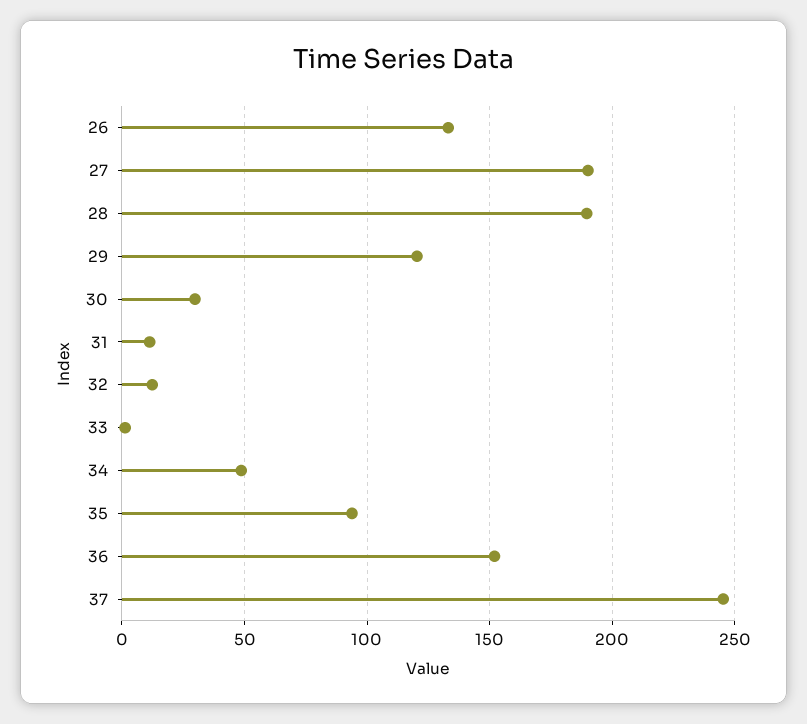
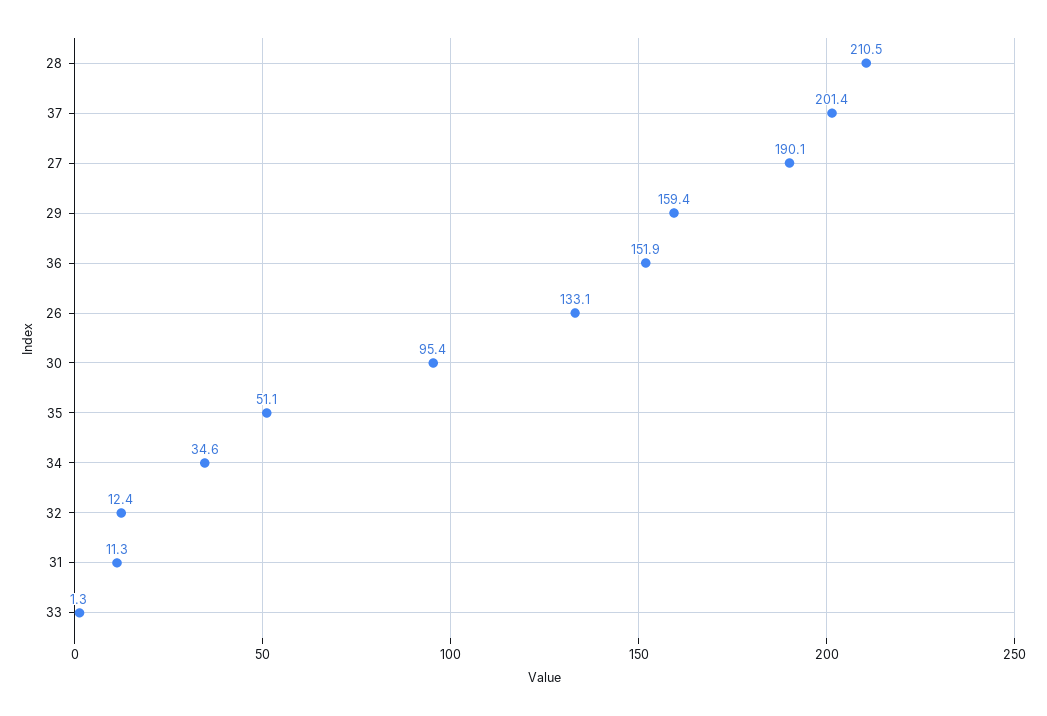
  {
    "26": 133.1,
    "27": 190.1,
-   "28": 190,
+   "28": 210.5,
-   "29": 120,
+   "29": 159.4,
-   "30": 30,
+   "30": 95.4,
    "31": 11.3,
    "32": 12.4,
    "33": 1.3,
-   "34": 50,
+   "34": 34.6,
-   "35": 95,
+   "35": 51.1,
    "36": 151.9,
-   "37": 245
+   "37": 201.4
  }

